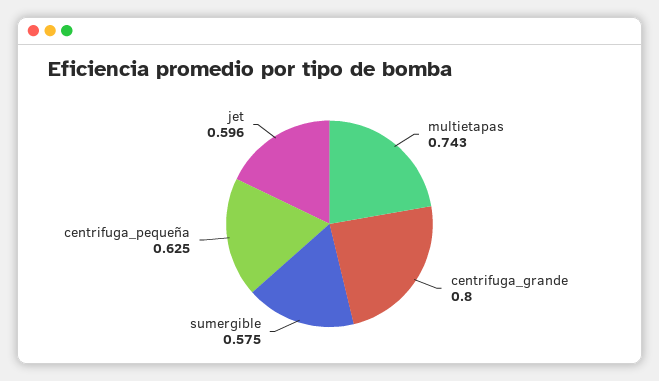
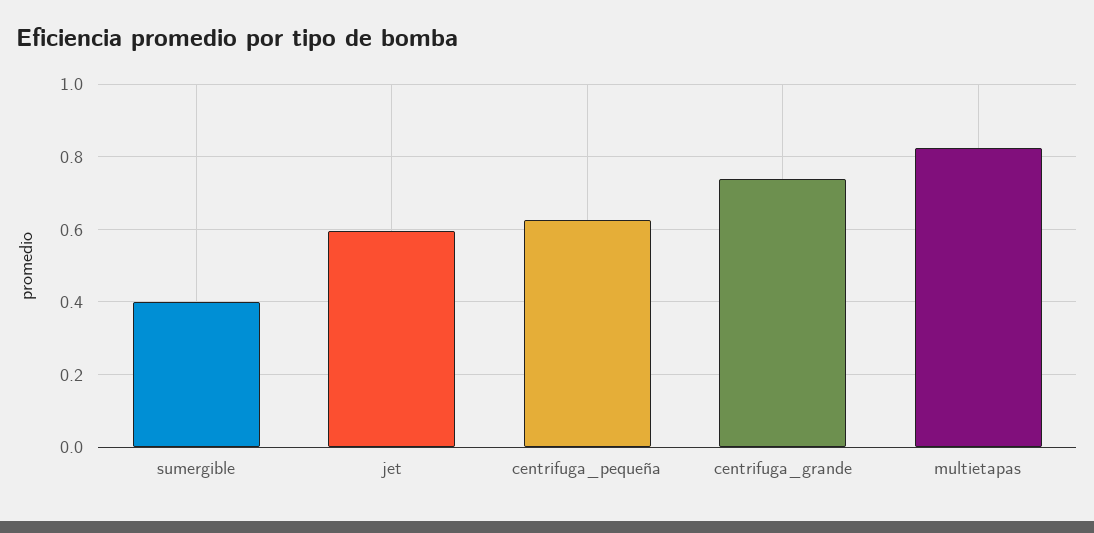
  {
-   "multietapas": 0.743,
+   "multietapas": 0.82,
-   "centrifuga_grande": 0.8,
+   "centrifuga_grande": 0.74,
-   "sumergible": 0.575,
+   "sumergible": 0.4,
    "centrifuga_pequeña": 0.625,
    "jet": 0.596
  }

